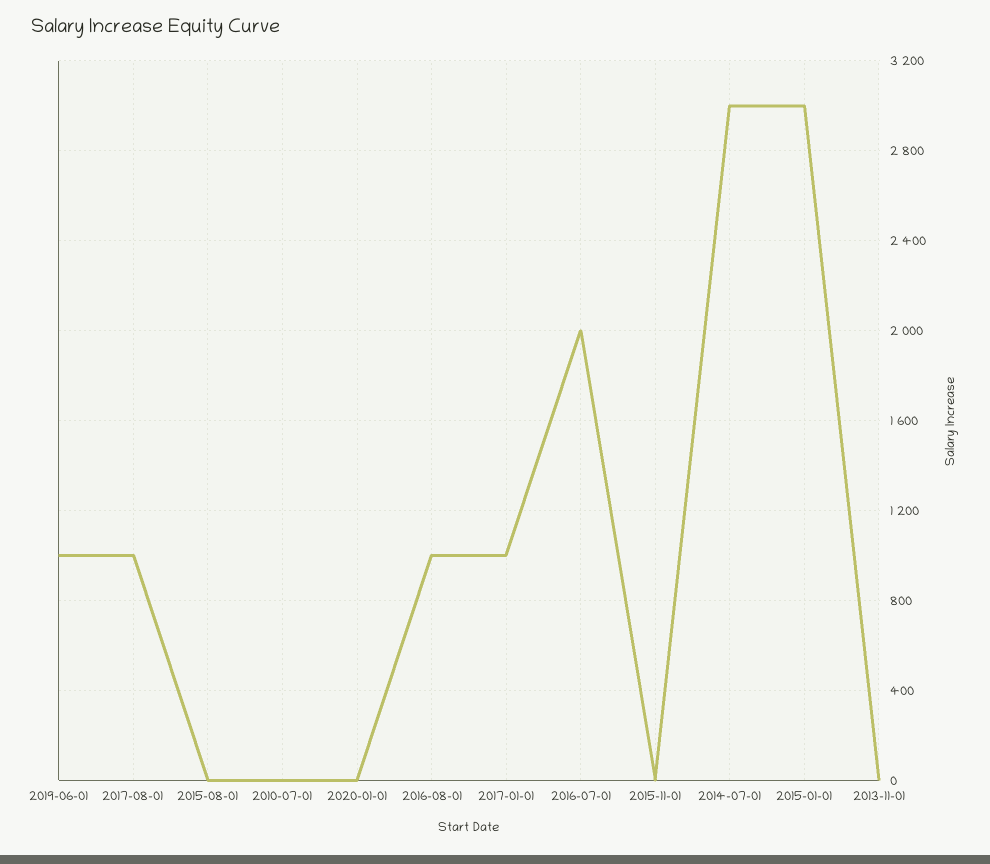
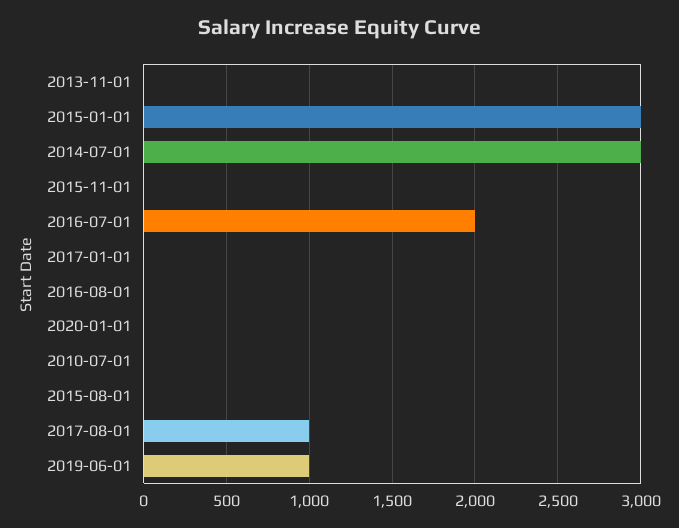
  {
    "2019-06-01": 1000,
    "2017-08-01": 1000,
    "2015-08-01": 0,
    "2010-07-01": 0,
    "2020-01-01": 0,
-   "2016-08-01": 1000,
+   "2016-08-01": 0,
-   "2017-01-01": 1000,
+   "2017-01-01": 0,
    "2016-07-01": 2000,
    "2015-11-01": 0,
    "2014-07-01": 3000,
    "2015-01-01": 3000,
    "2013-11-01": 0
  }

